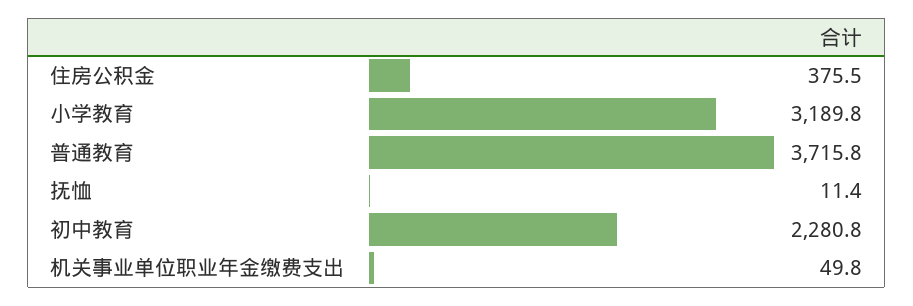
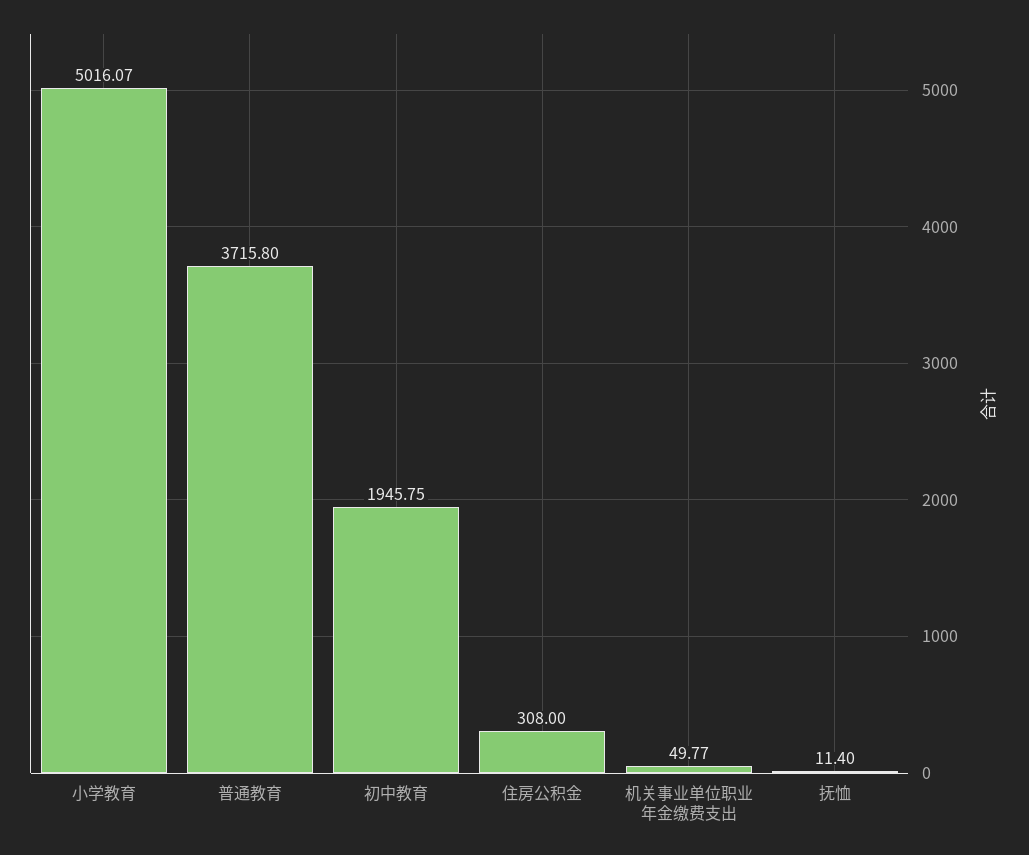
  {
-   "住房公积金": 375.5,
+   "住房公积金": 308,
-   "小学教育": 3189.8,
+   "小学教育": 5016.07,
    "普通教育": 3715.8,
    "抚恤": 11.4,
-   "初中教育": 2280.8,
+   "初中教育": 1945.75,
    "机关事业单位职业年金缴费支出": 49.77
  }

